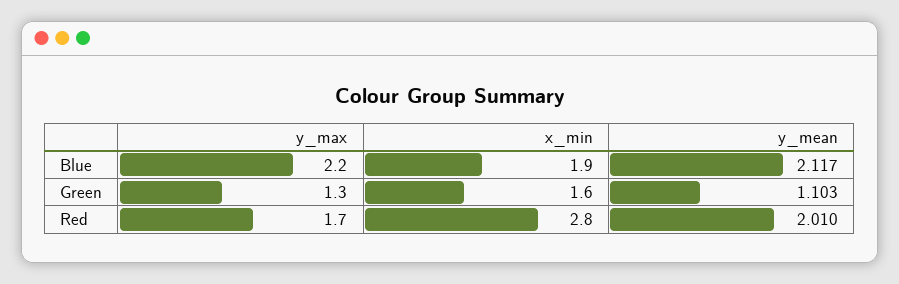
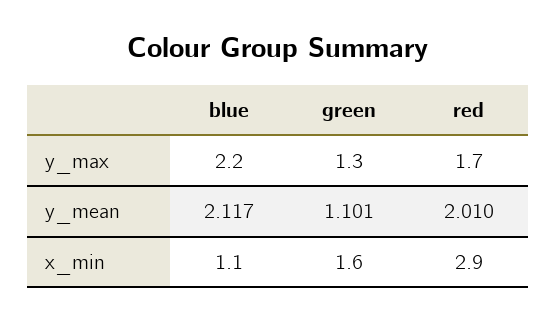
  {
    "y_max": {
      "Blue": 2.2,
      "Green": 1.3,
      "Red": 1.7
    },
    "x_min": {
-     "Blue": 1.9,
+     "Blue": 1.1,
      "Green": 1.6,
-     "Red": 2.8
+     "Red": 2.9
    },
    "y_mean": {
      "Blue": 2.117,
-     "Green": 1.103,
+     "Green": 1.101,
      "Red": 2.01
    }
  }

